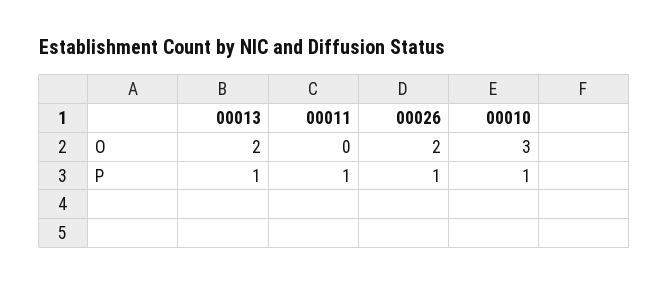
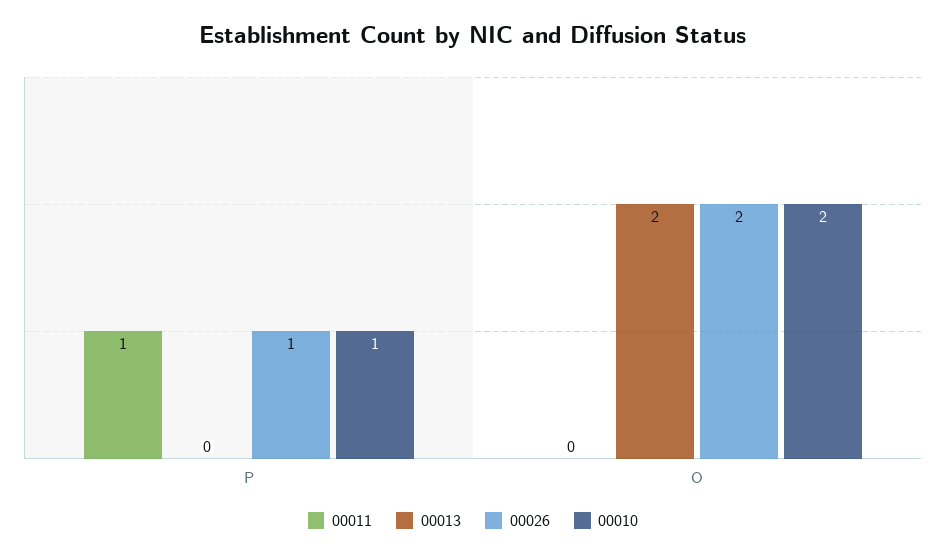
  {
    "00013": {
      "O": 2,
-     "P": 1
+     "P": 0
    },
    "00011": {
      "O": 0,
      "P": 1
    },
    "00026": {
      "O": 2,
      "P": 1
    },
    "00010": {
-     "O": 3,
+     "O": 2,
      "P": 1
    }
  }

